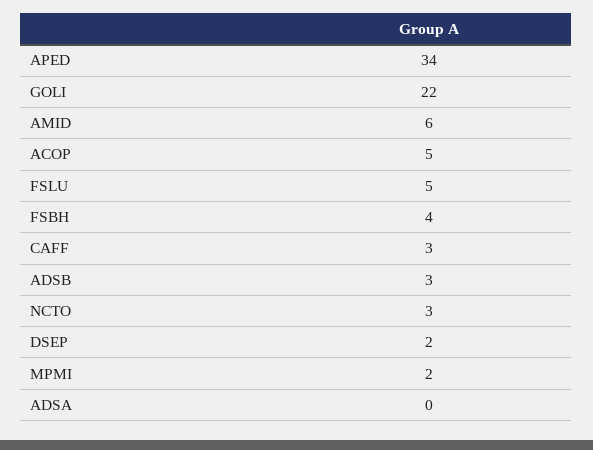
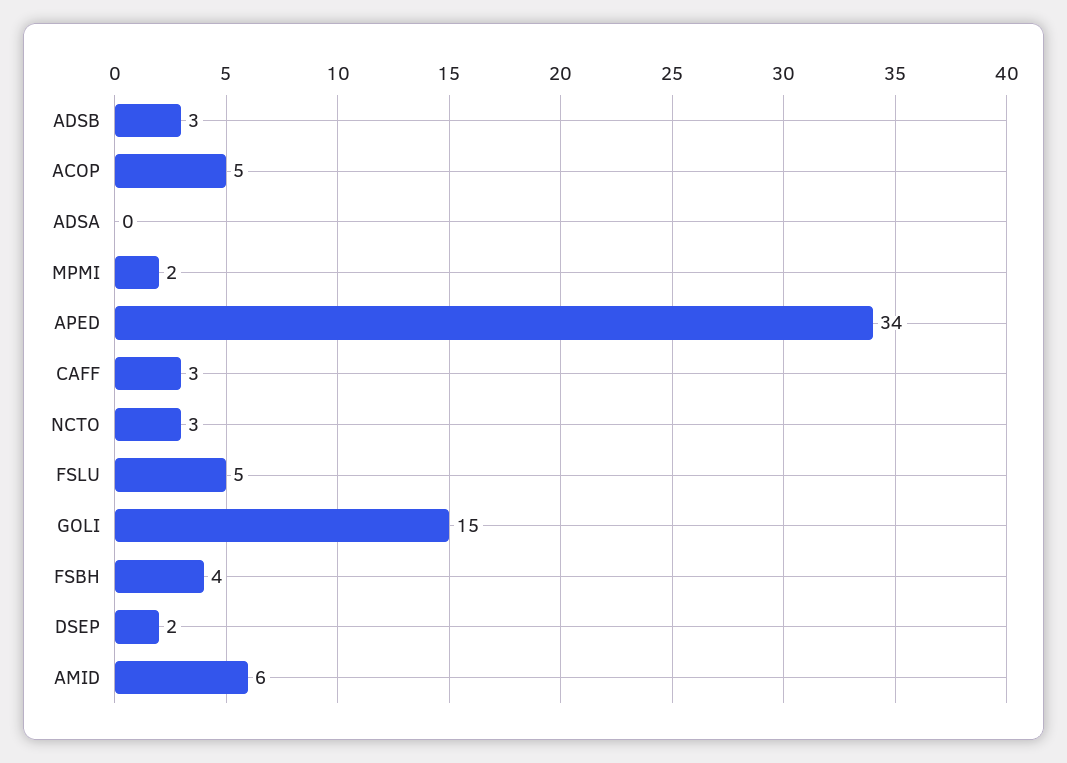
  {
    "APED": 34,
-   "GOLI": 22,
+   "GOLI": 15,
    "AMID": 6,
    "ACOP": 5,
    "FSLU": 5,
    "FSBH": 4,
    "CAFF": 3,
    "ADSB": 3,
    "NCTO": 3,
    "DSEP": 2,
    "MPMI": 2,
    "ADSA": 0
  }

